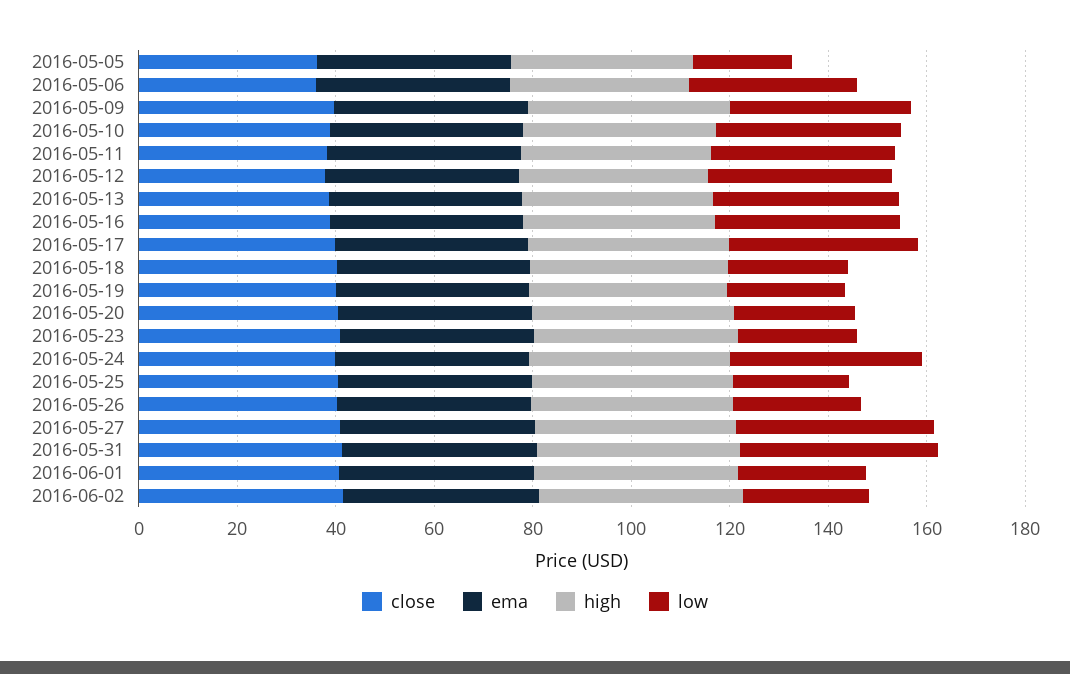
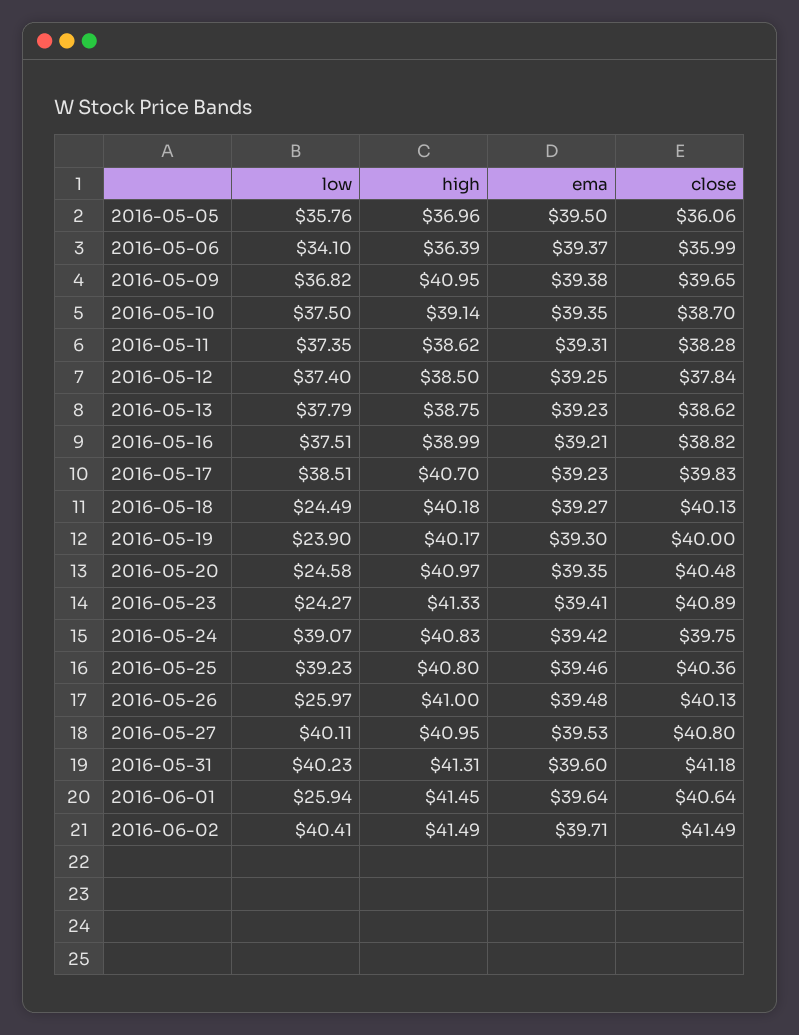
  {
    "close": {
      "2016-05-05": 36.06,
      "2016-05-06": 35.99,
      "2016-05-09": 39.65,
      "2016-05-10": 38.7,
      "2016-05-11": 38.28,
      "2016-05-12": 37.84,
      "2016-05-13": 38.62,
      "2016-05-16": 38.82,
      "2016-05-17": 39.83,
      "2016-05-18": 40.13,
      "2016-05-19": 40,
      "2016-05-20": 40.48,
      "2016-05-23": 40.89,
      "2016-05-24": 39.75,
      "2016-05-25": 40.36,
      "2016-05-26": 40.13,
      "2016-05-27": 40.8,
      "2016-05-31": 41.18,
      "2016-06-01": 40.64,
      "2016-06-02": 41.49
    },
    "ema": {
      "2016-05-05": 39.5,
      "2016-05-06": 39.37,
      "2016-05-09": 39.38,
      "2016-05-10": 39.35,
      "2016-05-11": 39.31,
      "2016-05-12": 39.25,
      "2016-05-13": 39.23,
      "2016-05-16": 39.21,
      "2016-05-17": 39.23,
      "2016-05-18": 39.27,
      "2016-05-19": 39.3,
      "2016-05-20": 39.35,
      "2016-05-23": 39.41,
      "2016-05-24": 39.42,
      "2016-05-25": 39.46,
      "2016-05-26": 39.48,
      "2016-05-27": 39.53,
      "2016-05-31": 39.6,
      "2016-06-01": 39.64,
      "2016-06-02": 39.71
    },
    "high": {
      "2016-05-05": 36.96,
      "2016-05-06": 36.39,
      "2016-05-09": 40.95,
      "2016-05-10": 39.14,
      "2016-05-11": 38.62,
      "2016-05-12": 38.5,
      "2016-05-13": 38.75,
      "2016-05-16": 38.99,
      "2016-05-17": 40.7,
      "2016-05-18": 40.18,
      "2016-05-19": 40.17,
      "2016-05-20": 40.97,
      "2016-05-23": 41.33,
      "2016-05-24": 40.83,
      "2016-05-25": 40.8,
      "2016-05-26": 41,
      "2016-05-27": 40.95,
      "2016-05-31": 41.31,
      "2016-06-01": 41.45,
      "2016-06-02": 41.49
    },
    "low": {
-     "2016-05-05": 20,
+     "2016-05-05": 35.76,
      "2016-05-06": 34.1,
      "2016-05-09": 36.82,
      "2016-05-10": 37.5,
      "2016-05-11": 37.35,
      "2016-05-12": 37.4,
      "2016-05-13": 37.79,
      "2016-05-16": 37.51,
      "2016-05-17": 38.51,
      "2016-05-18": 24.49,
      "2016-05-19": 23.9,
      "2016-05-20": 24.58,
      "2016-05-23": 24.27,
      "2016-05-24": 39.07,
-     "2016-05-25": 25,
+     "2016-05-25": 39.23,
      "2016-05-26": 25.97,
      "2016-05-27": 40.11,
      "2016-05-31": 40.23,
      "2016-06-01": 25.94,
-     "2016-06-02": 25
+     "2016-06-02": 40.41
    }
  }

